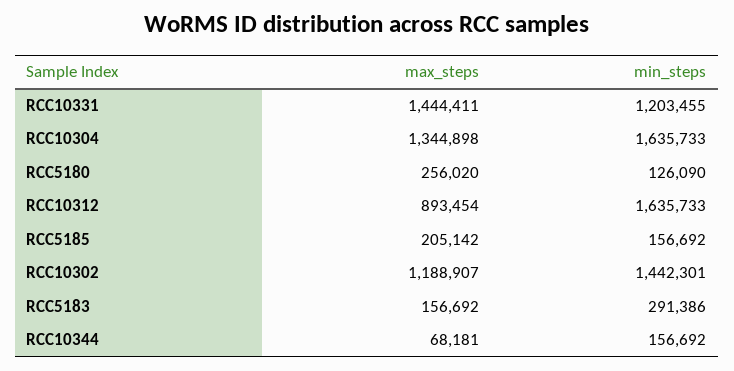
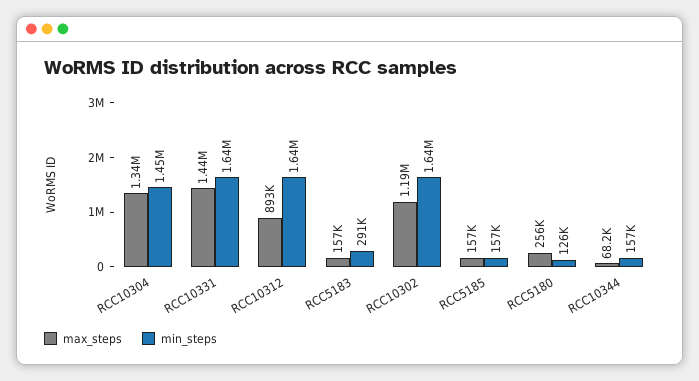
  {
    "max_steps": {
      "RCC10331": 1444411,
      "RCC10304": 1344898,
      "RCC5180": 256020,
      "RCC10312": 893454,
-     "RCC5185": 205142,
+     "RCC5185": 157000,
      "RCC10302": 1188907,
      "RCC5183": 156692,
      "RCC10344": 68181
    },
    "min_steps": {
-     "RCC10331": 1203455,
+     "RCC10331": 1640000,
-     "RCC10304": 1635733,
+     "RCC10304": 1450000,
      "RCC5180": 126090,
      "RCC10312": 1635733,
      "RCC5185": 156692,
-     "RCC10302": 1442301,
+     "RCC10302": 1640000,
      "RCC5183": 291386,
      "RCC10344": 156692
    }
  }

